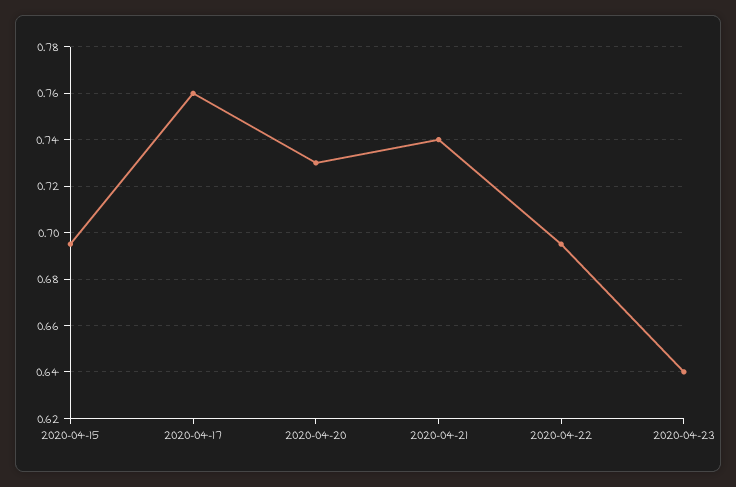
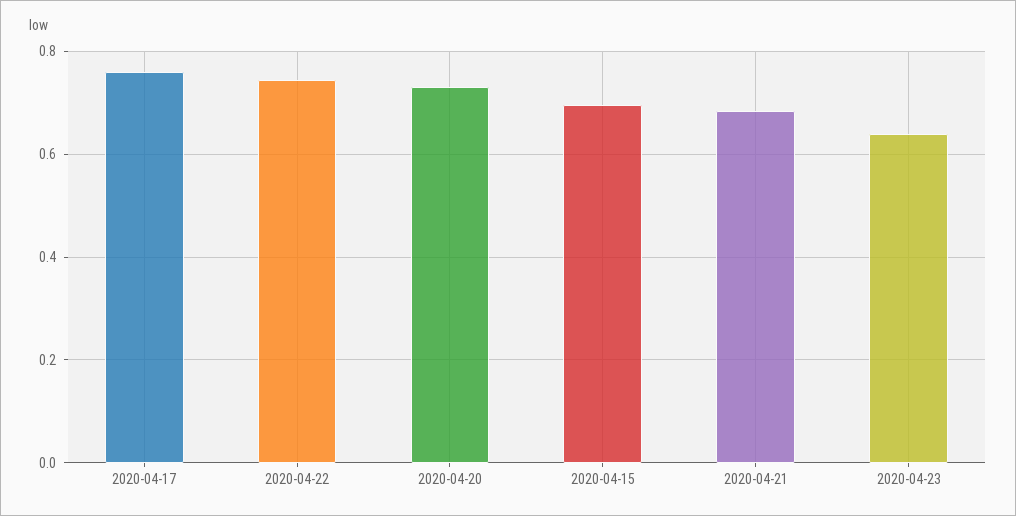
  {
    "2020-04-15": 0.695,
    "2020-04-17": 0.76,
    "2020-04-20": 0.73,
-   "2020-04-21": 0.74,
+   "2020-04-21": 0.68,
-   "2020-04-22": 0.695,
+   "2020-04-22": 0.74,
    "2020-04-23": 0.64
  }

